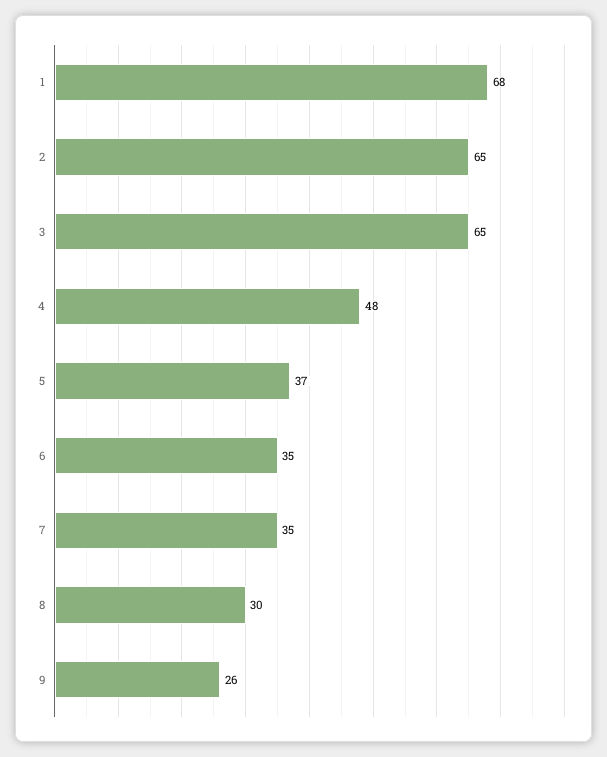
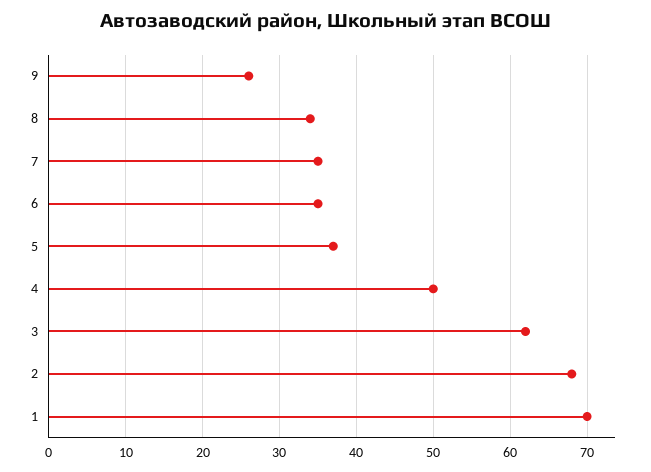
  {
-   "1": 68,
+   "1": 70,
-   "2": 65,
+   "2": 68,
-   "3": 65,
+   "3": 62,
-   "4": 48,
+   "4": 50,
    "5": 37,
    "6": 35,
    "7": 35,
-   "8": 30,
+   "8": 34,
    "9": 26
  }

